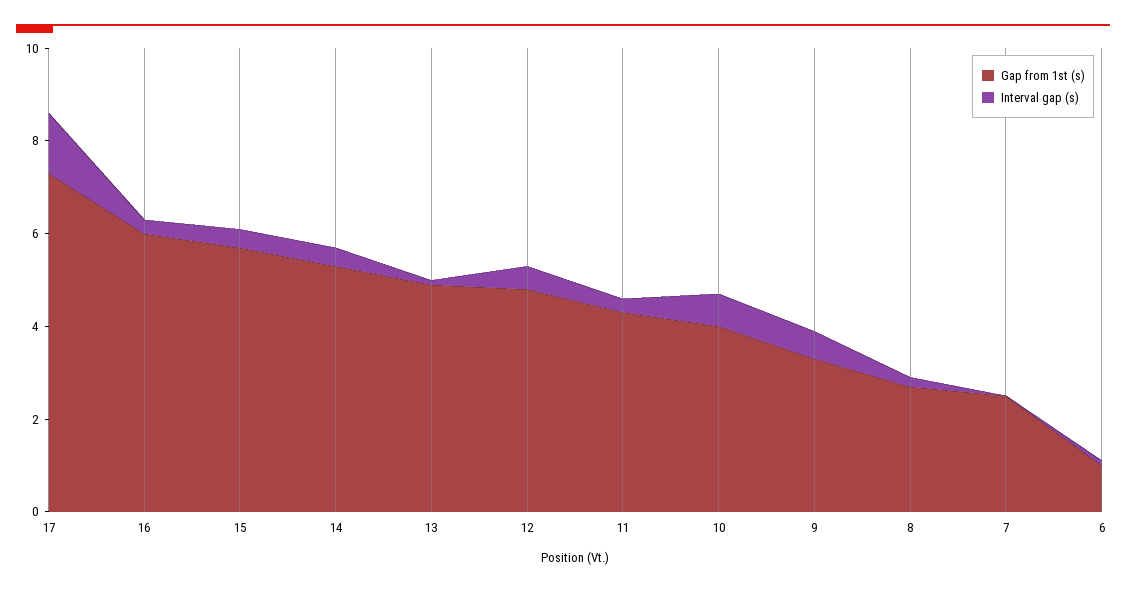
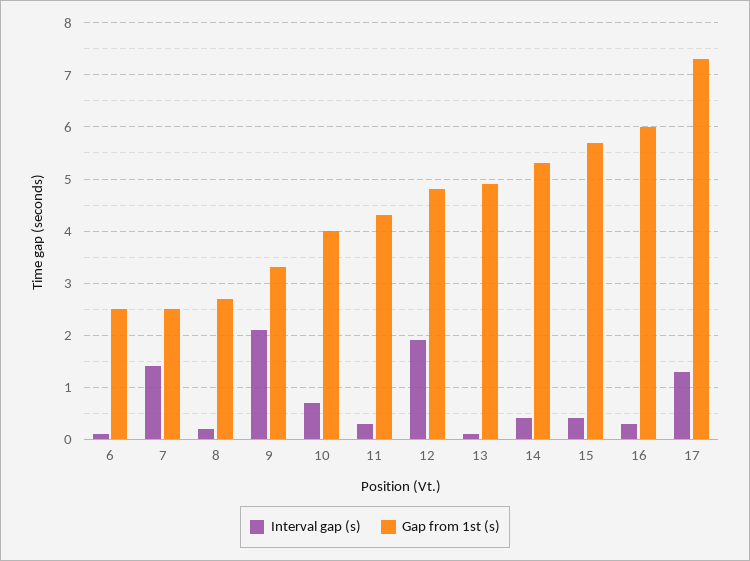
  {
    "Gap from 1st (s)": {
      "17": 7.5,
      "16": 6,
      "15": 5.5,
      "14": 5.5,
      "13": 5,
      "12": 5,
      "11": 4.5,
      "10": 4,
      "9": 3.5,
      "8": 2.5,
      "7": 2.5,
-     "6": 1
+     "6": 2.5
    },
    "Interval gap (s)": {
      "17": 1.5,
      "16": 0.5,
      "15": 0.5,
      "14": 0.5,
      "13": 0,
-     "12": 0.5,
+     "12": 2,
      "11": 0.5,
      "10": 0.5,
-     "9": 0.5,
+     "9": 2,
      "8": 0,
-     "7": 0,
+     "7": 1.5,
      "6": 0
    }
  }

